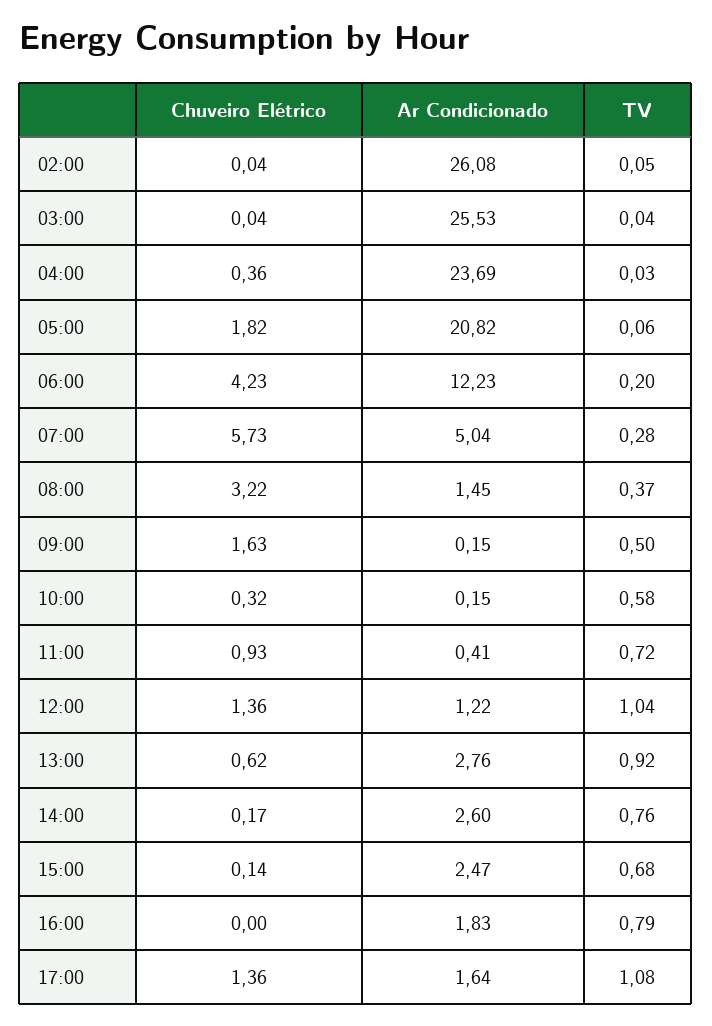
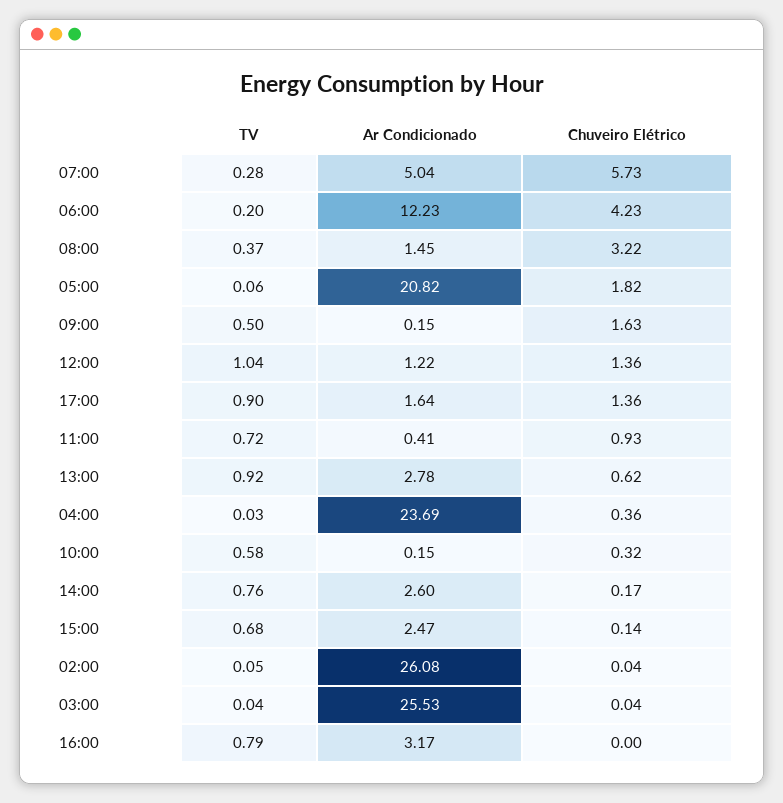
  {
    "Chuveiro Elétrico": {
      "02:00": 0.04,
      "03:00": 0.04,
      "04:00": 0.36,
      "05:00": 1.82,
      "06:00": 4.23,
      "07:00": 5.73,
      "08:00": 3.22,
      "09:00": 1.63,
      "10:00": 0.32,
      "11:00": 0.93,
      "12:00": 1.36,
      "13:00": 0.62,
      "14:00": 0.17,
      "15:00": 0.14,
      "16:00": 0,
      "17:00": 1.36
    },
    "Ar Condicionado": {
      "02:00": 26.08,
      "03:00": 25.53,
      "04:00": 23.69,
      "05:00": 20.82,
      "06:00": 12.23,
      "07:00": 5.04,
      "08:00": 1.45,
      "09:00": 0.15,
      "10:00": 0.15,
      "11:00": 0.41,
      "12:00": 1.22,
-     "13:00": 2.76,
+     "13:00": 2.78,
      "14:00": 2.6,
      "15:00": 2.47,
-     "16:00": 1.83,
+     "16:00": 3.17,
      "17:00": 1.64
    },
    "TV": {
      "02:00": 0.05,
      "03:00": 0.04,
      "04:00": 0.03,
      "05:00": 0.06,
      "06:00": 0.2,
      "07:00": 0.28,
      "08:00": 0.37,
      "09:00": 0.5,
      "10:00": 0.58,
      "11:00": 0.72,
      "12:00": 1.04,
      "13:00": 0.92,
      "14:00": 0.76,
      "15:00": 0.68,
      "16:00": 0.79,
-     "17:00": 1.08
+     "17:00": 0.9
    }
  }

